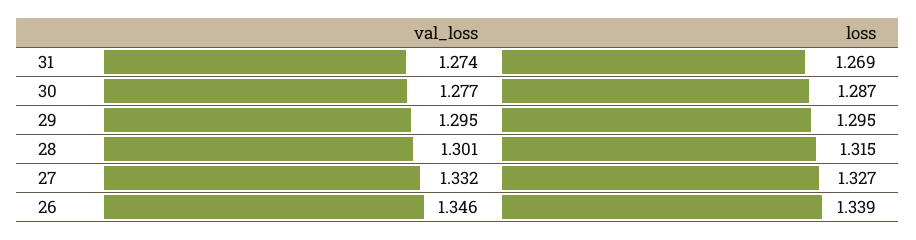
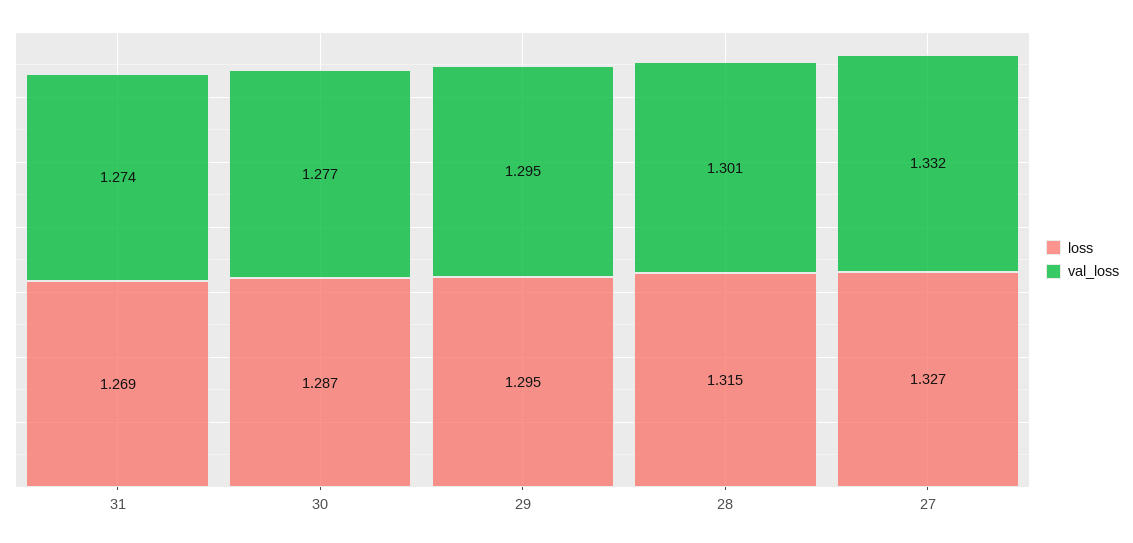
  {
    "val_loss": {
      "31": 1.274,
      "30": 1.277,
      "29": 1.295,
      "28": 1.301,
-     "27": 1.332,
+     "27": 1.332
-     "26": 1.346
    },
    "loss": {
      "31": 1.269,
      "30": 1.287,
      "29": 1.295,
      "28": 1.315,
-     "27": 1.327,
+     "27": 1.327
-     "26": 1.339
    }
  }

